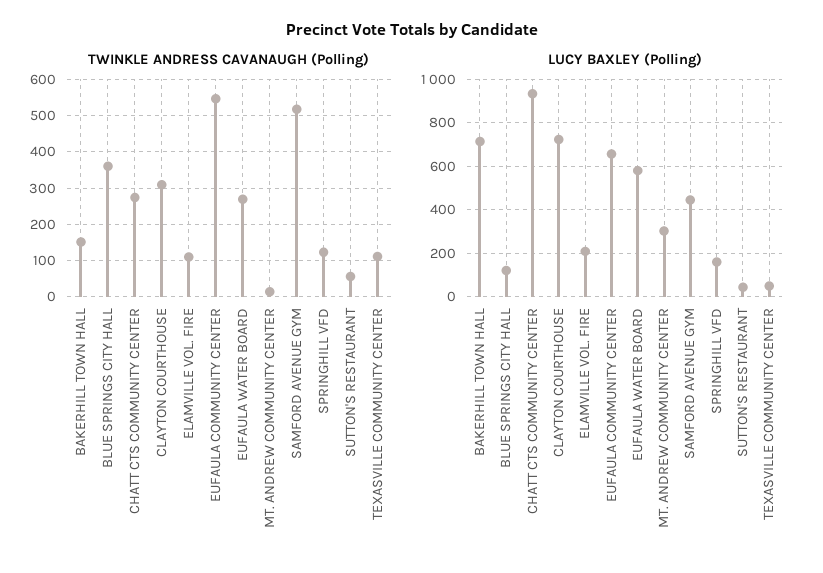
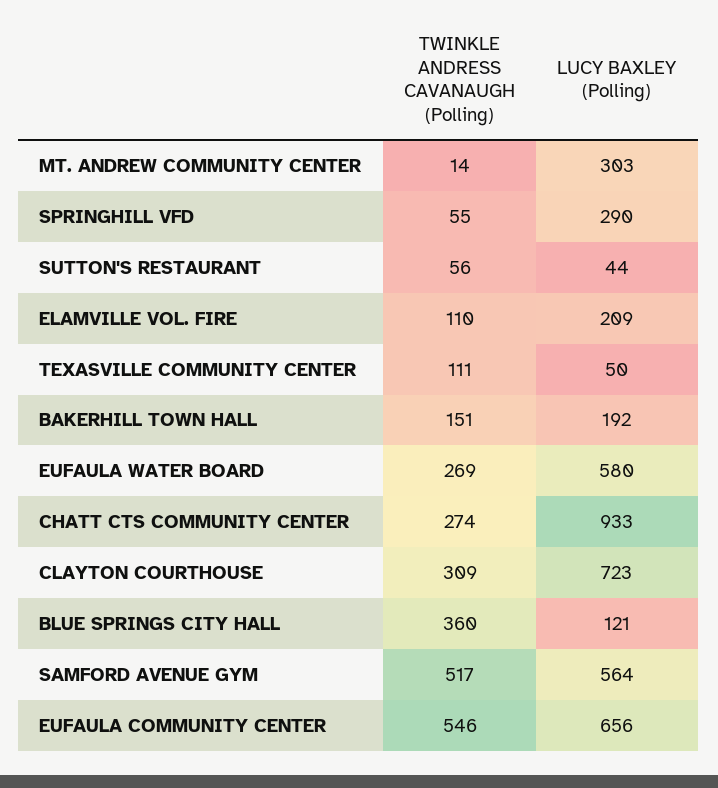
  {
    "TWINKLE ANDRESS CAVANAUGH (Polling)": {
      "BAKERHILL TOWN HALL": 151,
      "BLUE SPRINGS CITY HALL": 360,
      "CHATT CTS COMMUNITY CENTER": 274,
      "CLAYTON COURTHOUSE": 309,
      "ELAMVILLE VOL. FIRE": 110,
      "EUFAULA COMMUNITY CENTER": 546,
      "EUFAULA WATER BOARD": 269,
      "MT. ANDREW COMMUNITY CENTER": 14,
      "SAMFORD AVENUE GYM": 517,
-     "SPRINGHILL VFD": 120,
+     "SPRINGHILL VFD": 55,
      "SUTTON'S RESTAURANT": 56,
      "TEXASVILLE COMMUNITY CENTER": 111
    },
    "LUCY BAXLEY (Polling)": {
-     "BAKERHILL TOWN HALL": 700,
+     "BAKERHILL TOWN HALL": 192,
      "BLUE SPRINGS CITY HALL": 121,
      "CHATT CTS COMMUNITY CENTER": 933,
      "CLAYTON COURTHOUSE": 723,
      "ELAMVILLE VOL. FIRE": 209,
      "EUFAULA COMMUNITY CENTER": 656,
      "EUFAULA WATER BOARD": 580,
      "MT. ANDREW COMMUNITY CENTER": 303,
-     "SAMFORD AVENUE GYM": 450,
+     "SAMFORD AVENUE GYM": 564,
-     "SPRINGHILL VFD": 150,
+     "SPRINGHILL VFD": 290,
      "SUTTON'S RESTAURANT": 44,
      "TEXASVILLE COMMUNITY CENTER": 50
    }
  }

